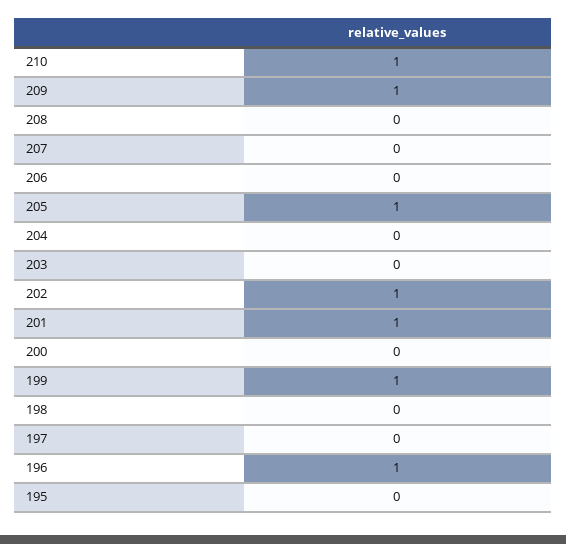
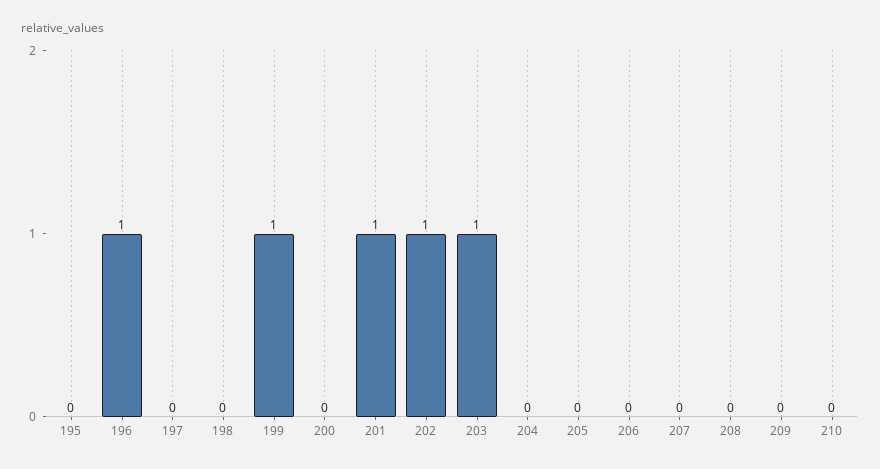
  {
-   "210": 1,
+   "210": 0,
-   "209": 1,
+   "209": 0,
    "208": 0,
    "207": 0,
    "206": 0,
-   "205": 1,
+   "205": 0,
    "204": 0,
-   "203": 0,
+   "203": 1,
    "202": 1,
    "201": 1,
    "200": 0,
    "199": 1,
    "198": 0,
    "197": 0,
    "196": 1,
    "195": 0
  }

